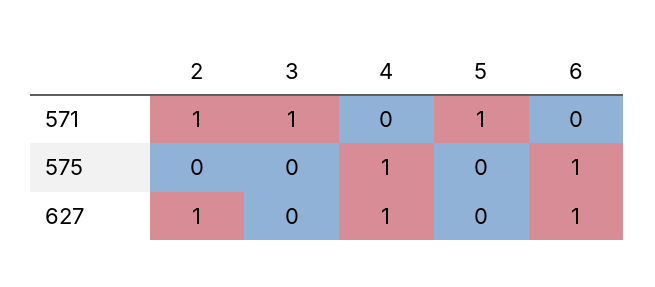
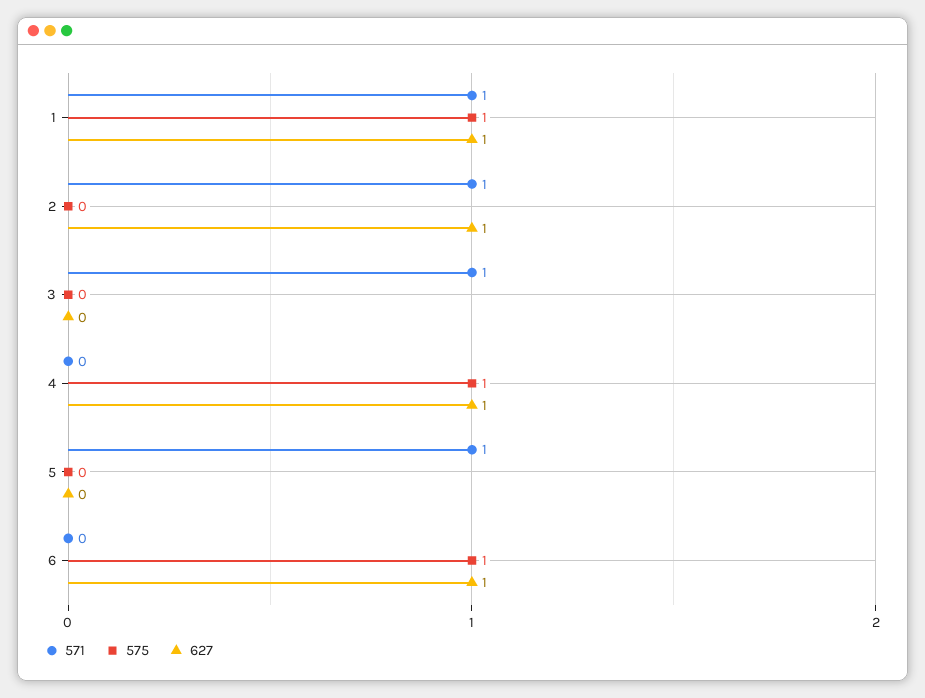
  {
    "571": {
      "2": 1,
      "3": 1,
      "4": 0,
      "5": 1,
-     "6": 0
+     "6": 0,
+     "1": 1
    },
    "575": {
      "2": 0,
      "3": 0,
      "4": 1,
      "5": 0,
-     "6": 1
+     "6": 1,
+     "1": 1
    },
    "627": {
      "2": 1,
      "3": 0,
      "4": 1,
      "5": 0,
-     "6": 1
+     "6": 1,
+     "1": 1
    }
  }

